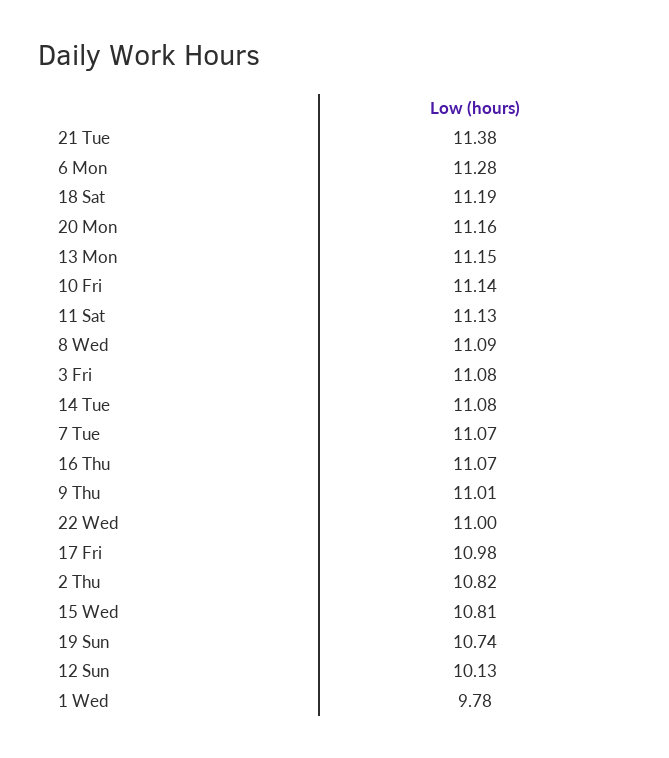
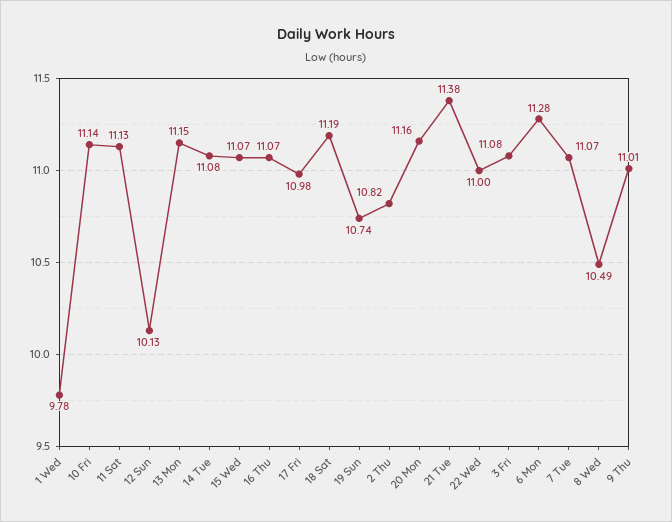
  {
    "21 Tue": 11.38,
    "6 Mon": 11.28,
    "18 Sat": 11.19,
    "20 Mon": 11.16,
    "13 Mon": 11.15,
    "10 Fri": 11.14,
    "11 Sat": 11.13,
-   "8 Wed": 11.09,
+   "8 Wed": 10.49,
    "3 Fri": 11.08,
    "14 Tue": 11.08,
    "7 Tue": 11.07,
    "16 Thu": 11.07,
    "9 Thu": 11.01,
    "22 Wed": 11,
    "17 Fri": 10.98,
    "2 Thu": 10.82,
-   "15 Wed": 10.81,
+   "15 Wed": 11.07,
    "19 Sun": 10.74,
    "12 Sun": 10.13,
    "1 Wed": 9.78
  }

